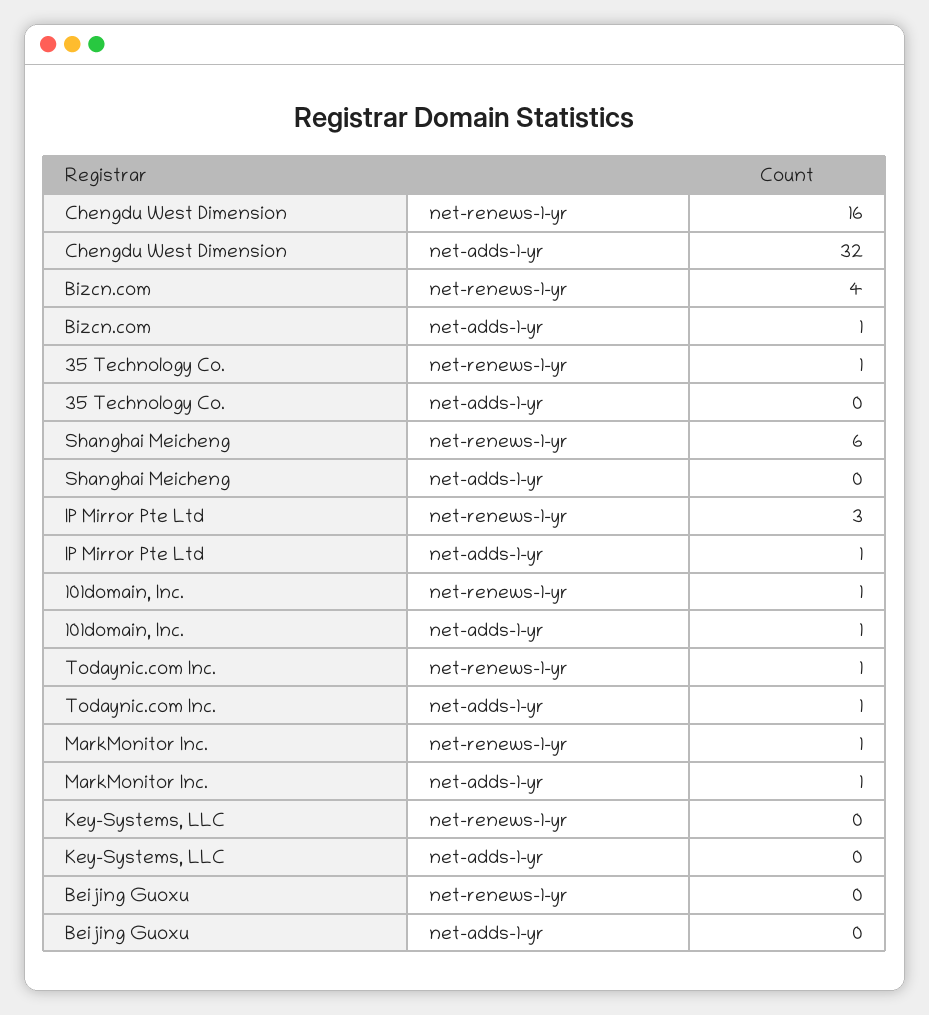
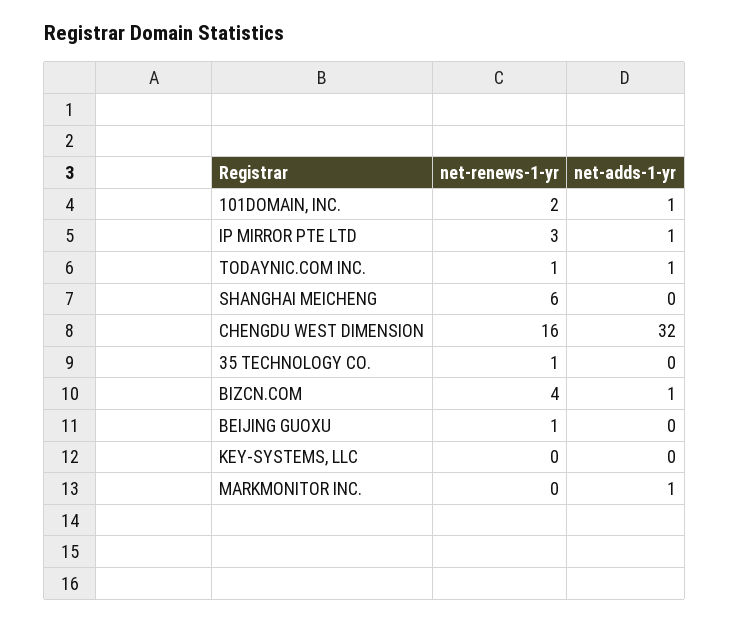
  {
    "Chengdu West Dimension": {
      "net-renews-1-yr": 16,
      "net-adds-1-yr": 32
    },
    "Bizcn.com": {
      "net-renews-1-yr": 4,
      "net-adds-1-yr": 1
    },
    "35 Technology Co.": {
      "net-renews-1-yr": 1,
      "net-adds-1-yr": 0
    },
    "Shanghai Meicheng": {
      "net-renews-1-yr": 6,
      "net-adds-1-yr": 0
    },
    "IP Mirror Pte Ltd": {
      "net-renews-1-yr": 3,
      "net-adds-1-yr": 1
    },
    "101domain, Inc.": {
-     "net-renews-1-yr": 1,
+     "net-renews-1-yr": 2,
      "net-adds-1-yr": 1
    },
    "Todaynic.com Inc.": {
      "net-renews-1-yr": 1,
      "net-adds-1-yr": 1
    },
    "MarkMonitor Inc.": {
-     "net-renews-1-yr": 1,
+     "net-renews-1-yr": 0,
      "net-adds-1-yr": 1
    },
    "Key-Systems, LLC": {
      "net-renews-1-yr": 0,
      "net-adds-1-yr": 0
    },
    "Beijing Guoxu": {
-     "net-renews-1-yr": 0,
+     "net-renews-1-yr": 1,
      "net-adds-1-yr": 0
    }
  }

